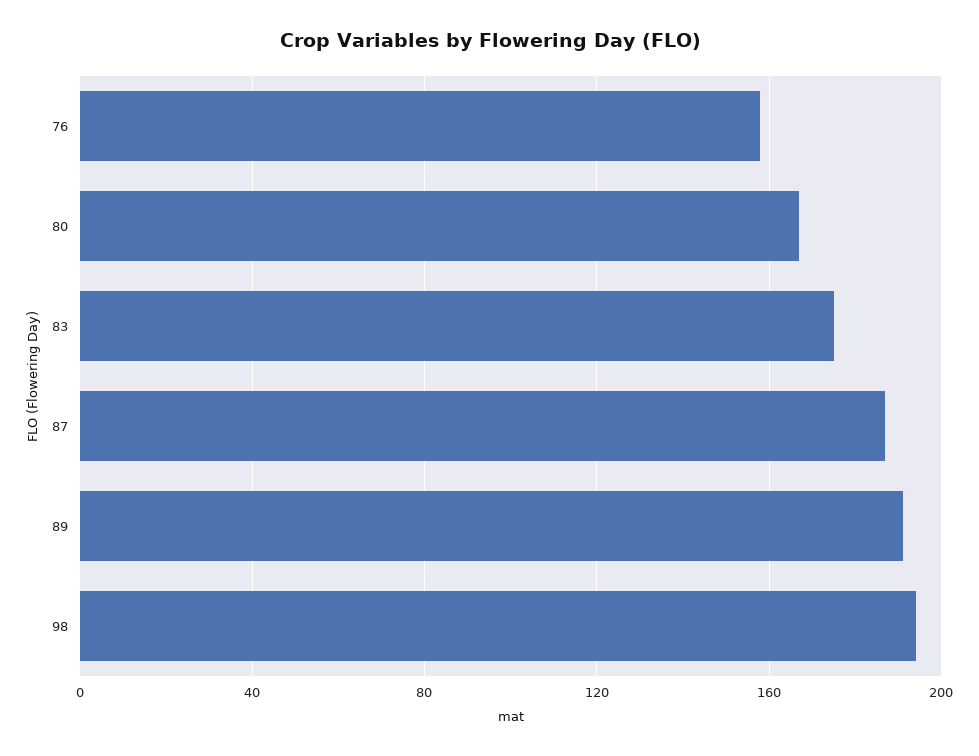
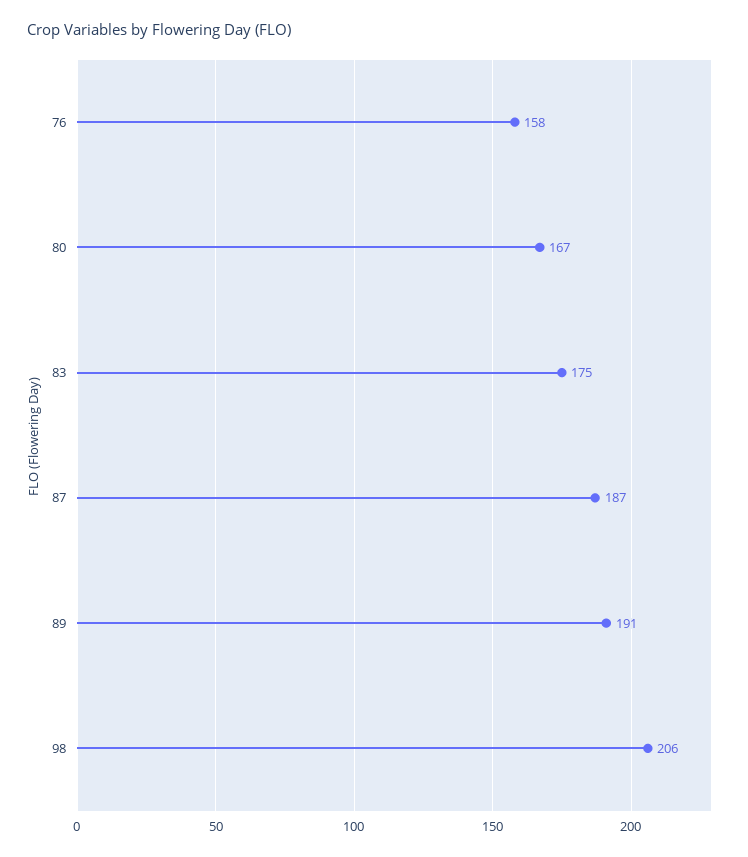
  {
    "76": 158,
    "80": 167,
    "83": 175,
    "87": 187,
    "89": 191,
-   "98": 195
+   "98": 206
  }

